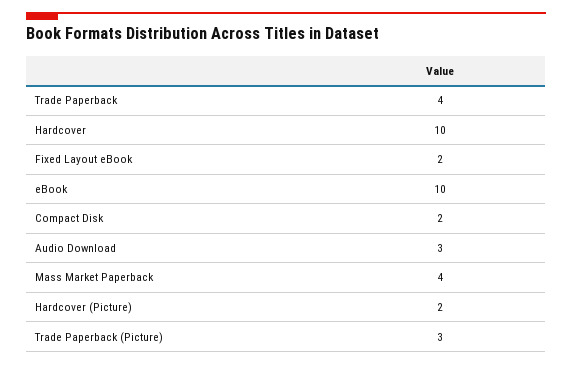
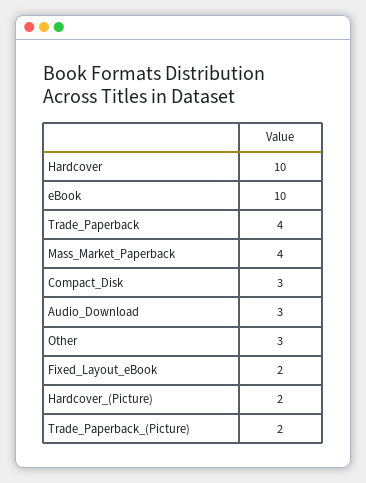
  {
    "Trade Paperback": 4,
    "Hardcover": 10,
    "Fixed Layout eBook": 2,
    "eBook": 10,
-   "Compact Disk": 2,
+   "Compact Disk": 3,
    "Audio Download": 3,
    "Mass Market Paperback": 4,
    "Hardcover (Picture)": 2,
-   "Trade Paperback (Picture)": 3
+   "Trade Paperback (Picture)": 2,
+   "Other": 3
  }

